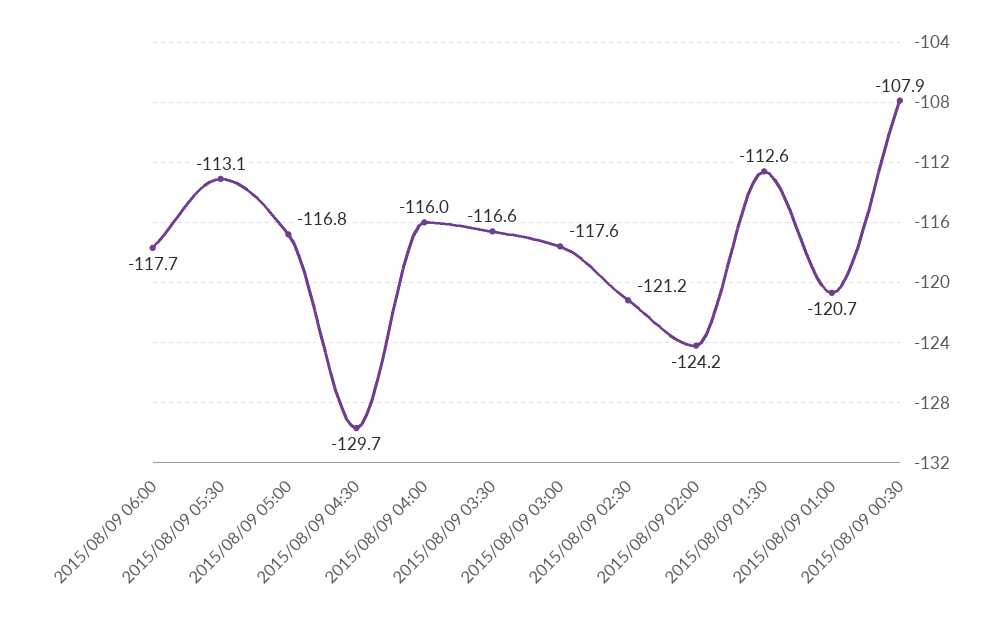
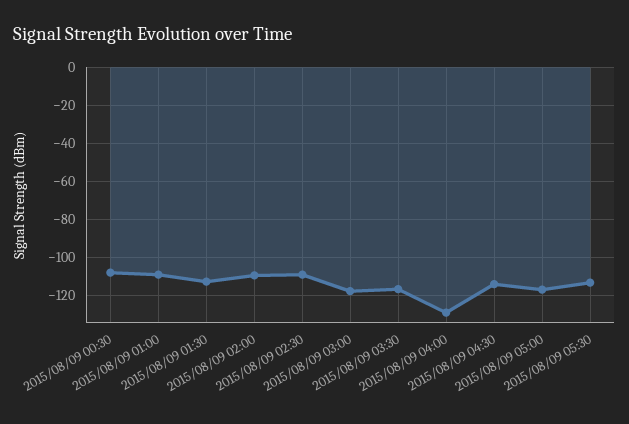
  {
-   "2015/08/09 06:00": -117.7,
    "2015/08/09 05:30": -113.1,
    "2015/08/09 05:00": -116.8,
-   "2015/08/09 04:30": -129.7,
+   "2015/08/09 04:30": -115,
-   "2015/08/09 04:00": -116,
+   "2015/08/09 04:00": -130,
    "2015/08/09 03:30": -116.6,
    "2015/08/09 03:00": -117.6,
-   "2015/08/09 02:30": -121.2,
+   "2015/08/09 02:30": -110,
-   "2015/08/09 02:00": -124.2,
+   "2015/08/09 02:00": -110,
    "2015/08/09 01:30": -112.6,
-   "2015/08/09 01:00": -120.7,
+   "2015/08/09 01:00": -110,
    "2015/08/09 00:30": -107.9
  }

